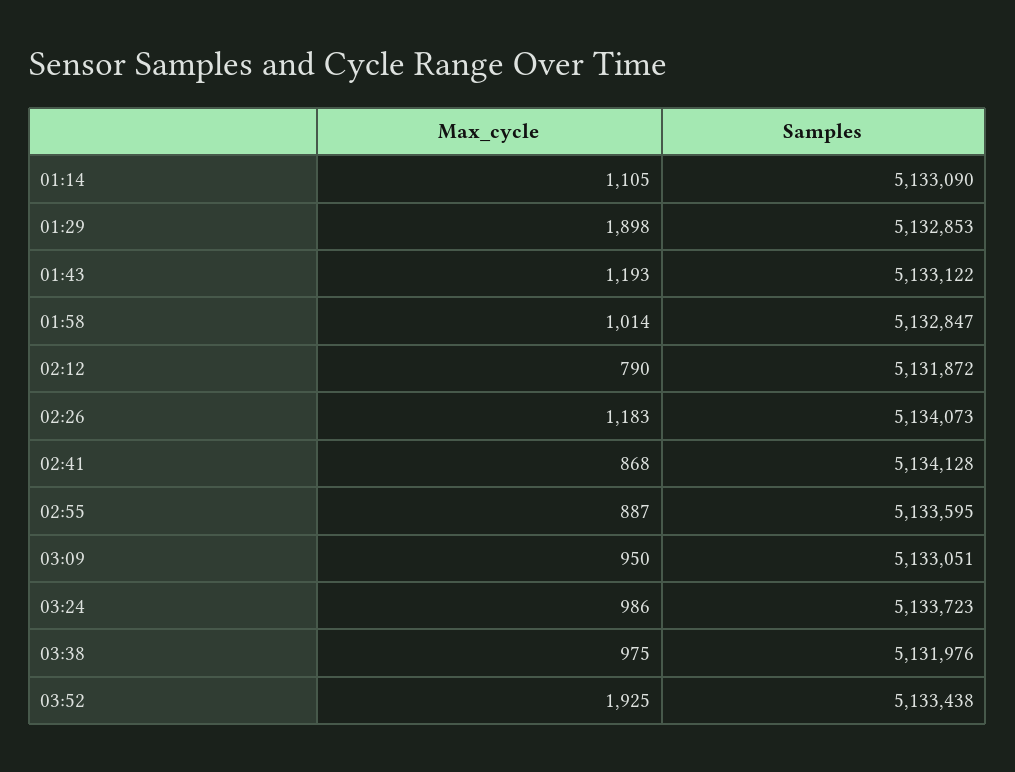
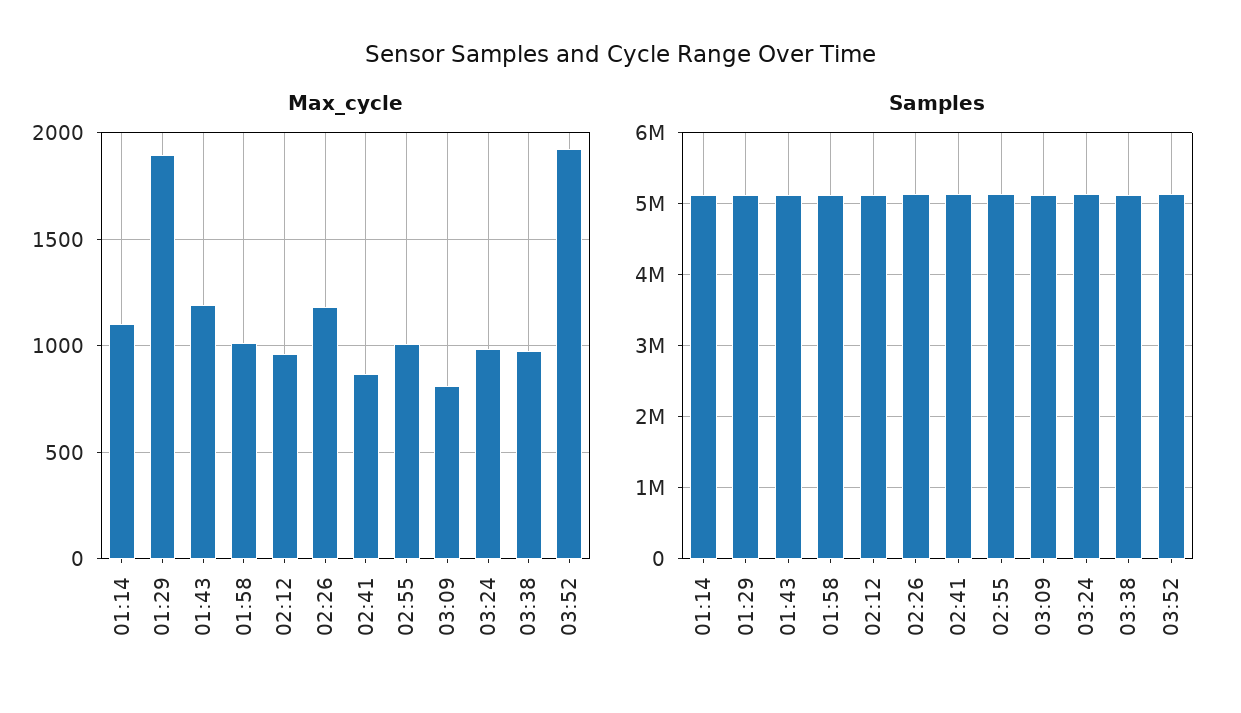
  {
    "Max_cycle": {
      "01:14": 1105,
      "01:29": 1898,
      "01:43": 1193,
      "01:58": 1014,
-     "02:12": 790,
+     "02:12": 950,
      "02:26": 1183,
      "02:41": 868,
-     "02:55": 887,
+     "02:55": 1000,
-     "03:09": 950,
+     "03:09": 800,
      "03:24": 986,
      "03:38": 975,
      "03:52": 1925
    },
    "Samples": {
      "01:14": 5133090,
      "01:29": 5132853,
      "01:43": 5133122,
      "01:58": 5132847,
      "02:12": 5131872,
      "02:26": 5134073,
      "02:41": 5134128,
      "02:55": 5133595,
      "03:09": 5133051,
      "03:24": 5133723,
      "03:38": 5131976,
      "03:52": 5133438
    }
  }

